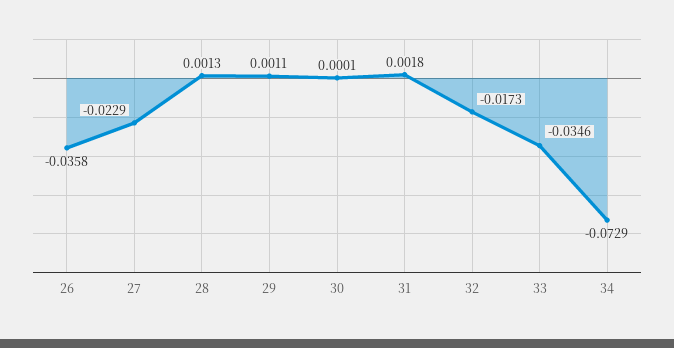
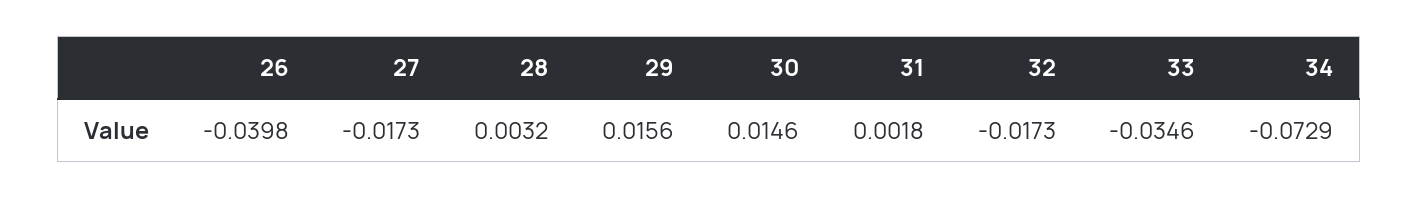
  {
-   "26": -0.0358,
+   "26": -0.0398,
-   "27": -0.0229,
+   "27": -0.0173,
-   "28": 0.0013,
+   "28": 0.0032,
-   "29": 0.0011,
+   "29": 0.0156,
-   "30": 0.0001,
+   "30": 0.0146,
    "31": 0.0018,
    "32": -0.0173,
    "33": -0.0346,
    "34": -0.0729
  }

